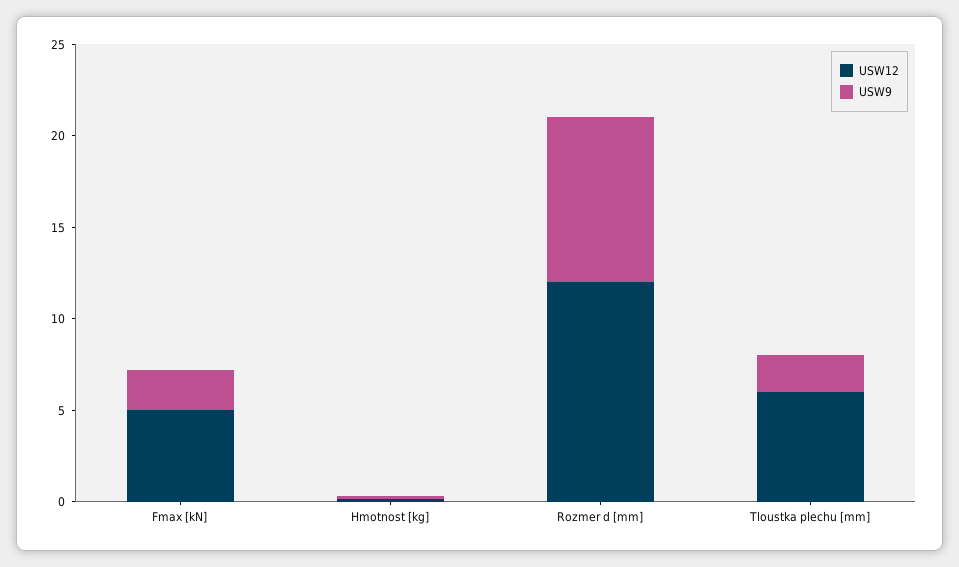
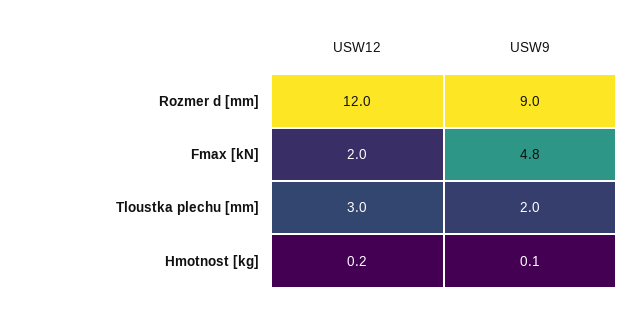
  {
    "USW12": {
-     "Fmax [kN]": 5,
+     "Fmax [kN]": 2,
      "Hmotnost [kg]": 0.2,
      "Rozmer d [mm]": 12,
-     "Tloustka plechu [mm]": 6
+     "Tloustka plechu [mm]": 3
    },
    "USW9": {
-     "Fmax [kN]": 2,
+     "Fmax [kN]": 4.8,
      "Hmotnost [kg]": 0.1,
      "Rozmer d [mm]": 9,
      "Tloustka plechu [mm]": 2
    }
  }

